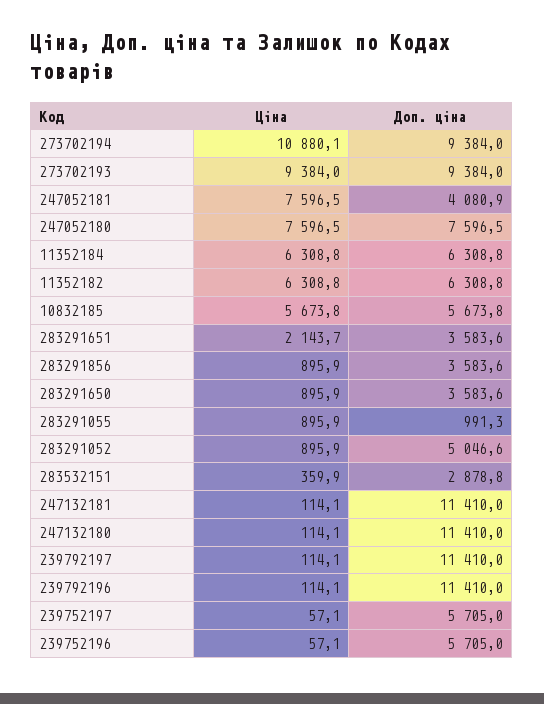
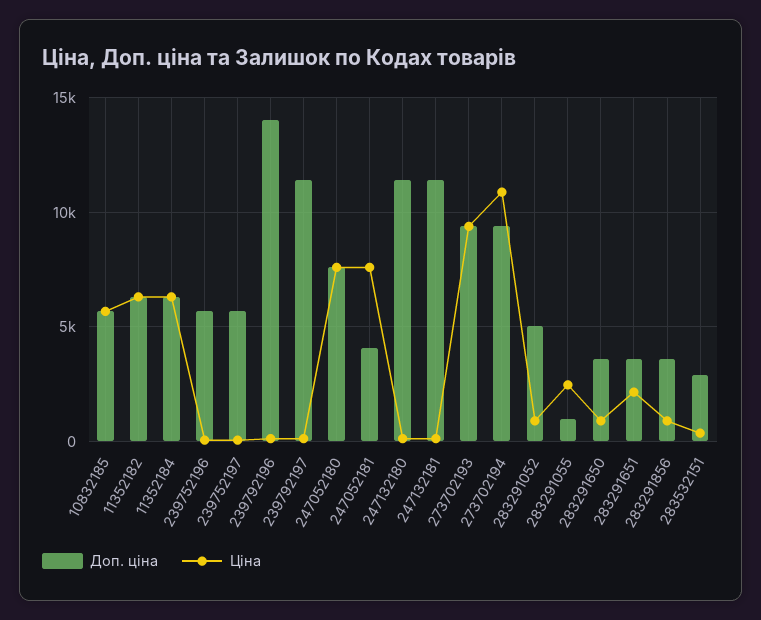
  {
    "Ціна": {
      "273702194": 10880.1,
      "273702193": 9384,
      "247052181": 7596.5,
      "247052180": 7596.5,
      "11352184": 6308.8,
      "11352182": 6308.8,
      "10832185": 5673.8,
      "283291651": 2143.7,
      "283291856": 895.9,
      "283291650": 895.9,
-     "283291055": 895.9,
+     "283291055": 2500,
      "283291052": 895.9,
      "283532151": 359.9,
      "247132181": 114.1,
      "247132180": 114.1,
      "239792197": 114.1,
      "239792196": 114.1,
      "239752197": 57.1,
      "239752196": 57.1
    },
    "Доп. ціна": {
      "273702194": 9384,
      "273702193": 9384,
      "247052181": 4080.9,
      "247052180": 7596.5,
      "11352184": 6308.8,
      "11352182": 6308.8,
      "10832185": 5673.8,
      "283291651": 3583.6,
      "283291856": 3583.6,
      "283291650": 3583.6,
      "283291055": 991.3,
      "283291052": 5046.6,
      "283532151": 2878.8,
      "247132181": 11410,
      "247132180": 11410,
      "239792197": 11410,
-     "239792196": 11410,
+     "239792196": 14000,
      "239752197": 5705,
      "239752196": 5705
    }
  }

